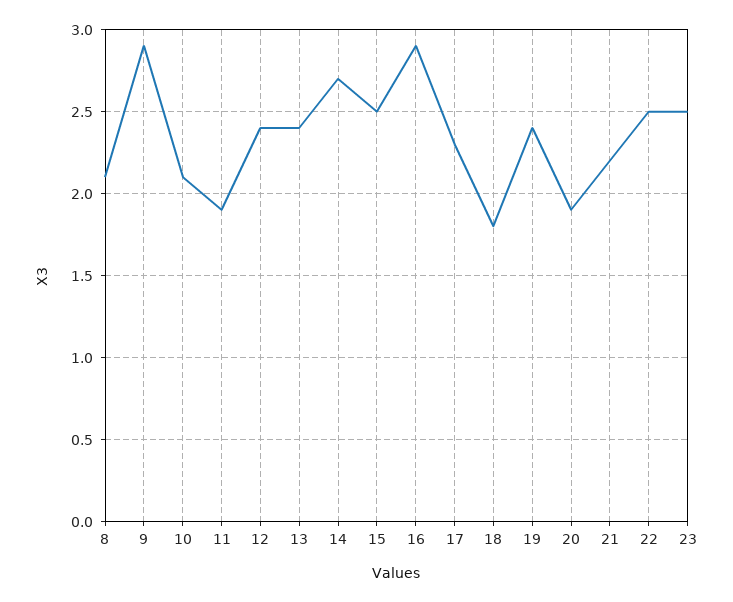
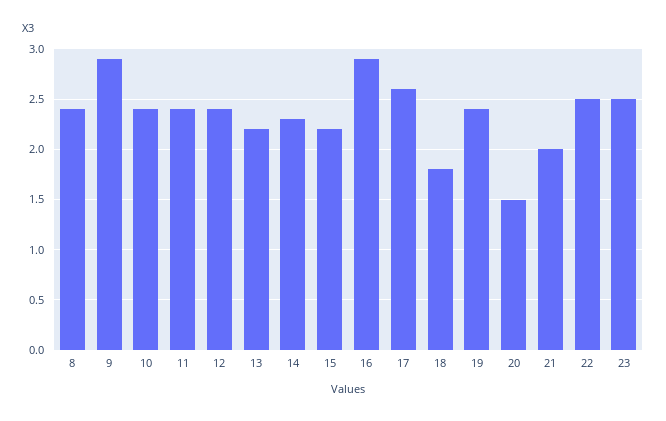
  {
-   "8": 2.1,
+   "8": 2.4,
    "9": 2.9,
-   "10": 2.1,
+   "10": 2.4,
-   "11": 1.9,
+   "11": 2.4,
    "12": 2.4,
-   "13": 2.4,
+   "13": 2.2,
-   "14": 2.7,
+   "14": 2.3,
-   "15": 2.5,
+   "15": 2.2,
    "16": 2.9,
-   "17": 2.3,
+   "17": 2.6,
    "18": 1.8,
    "19": 2.4,
-   "20": 1.9,
+   "20": 1.5,
-   "21": 2.2,
+   "21": 2,
    "22": 2.5,
    "23": 2.5
  }

